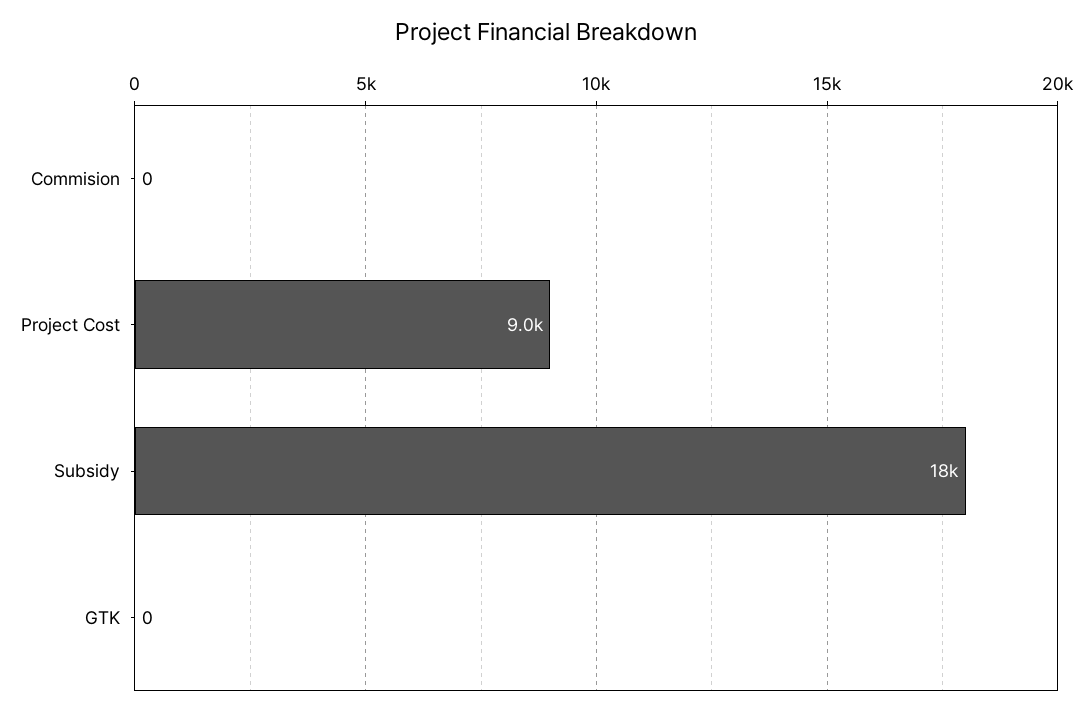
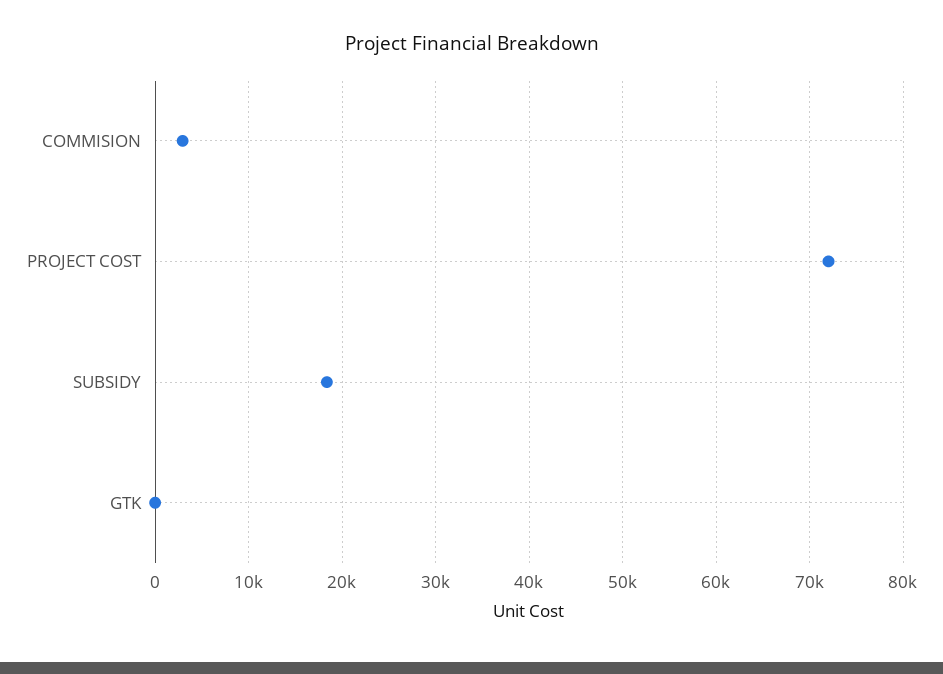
  {
-   "Commision": 0,
+   "Commision": 3000,
-   "Project Cost": 9000,
+   "Project Cost": 72000,
    "Subsidy": 18000,
    "GTK": 0
  }

